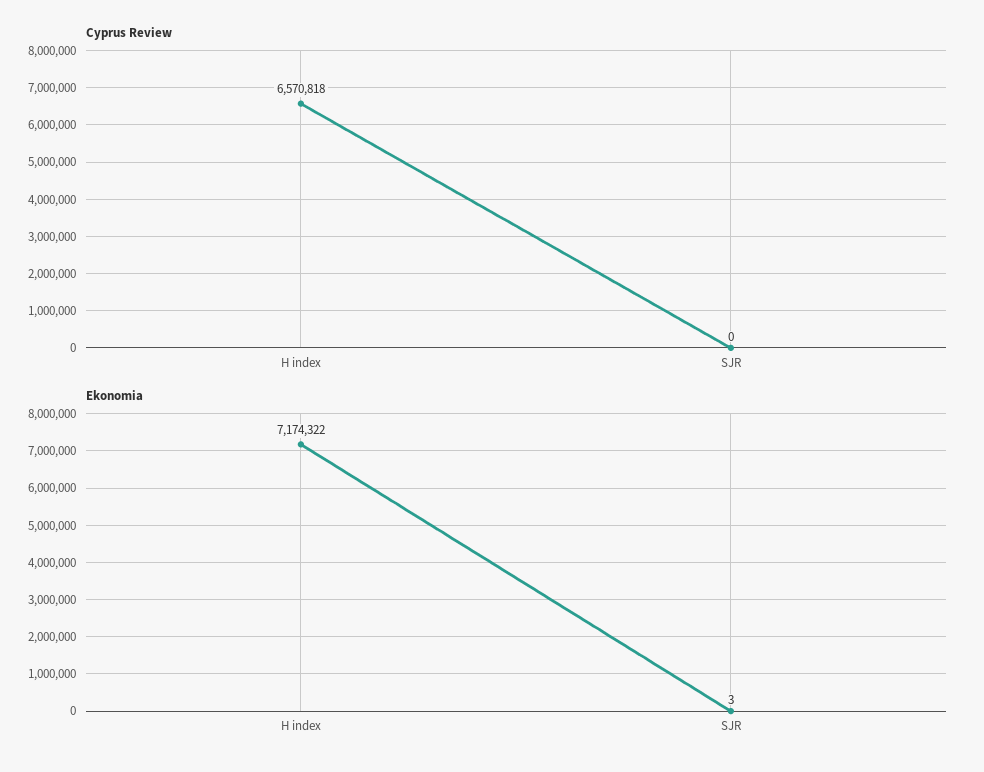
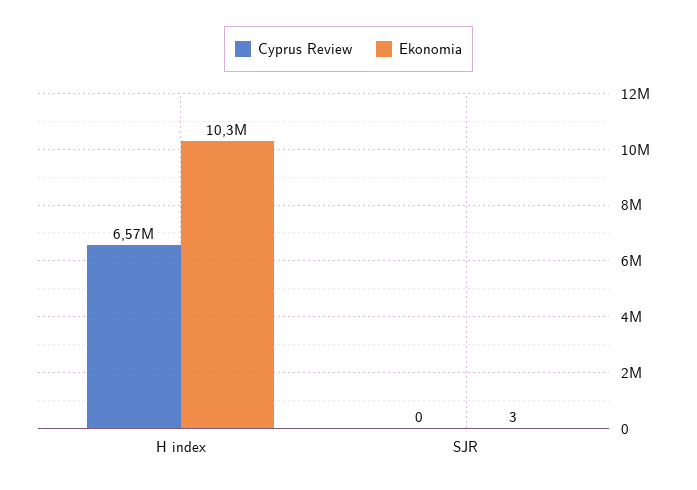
  {
    "Cyprus Review": {
      "H index": 6570818,
      "SJR": 0
    },
    "Ekonomia": {
-     "H index": 7174322,
+     "H index": 10300000,
      "SJR": 3
    }
  }

